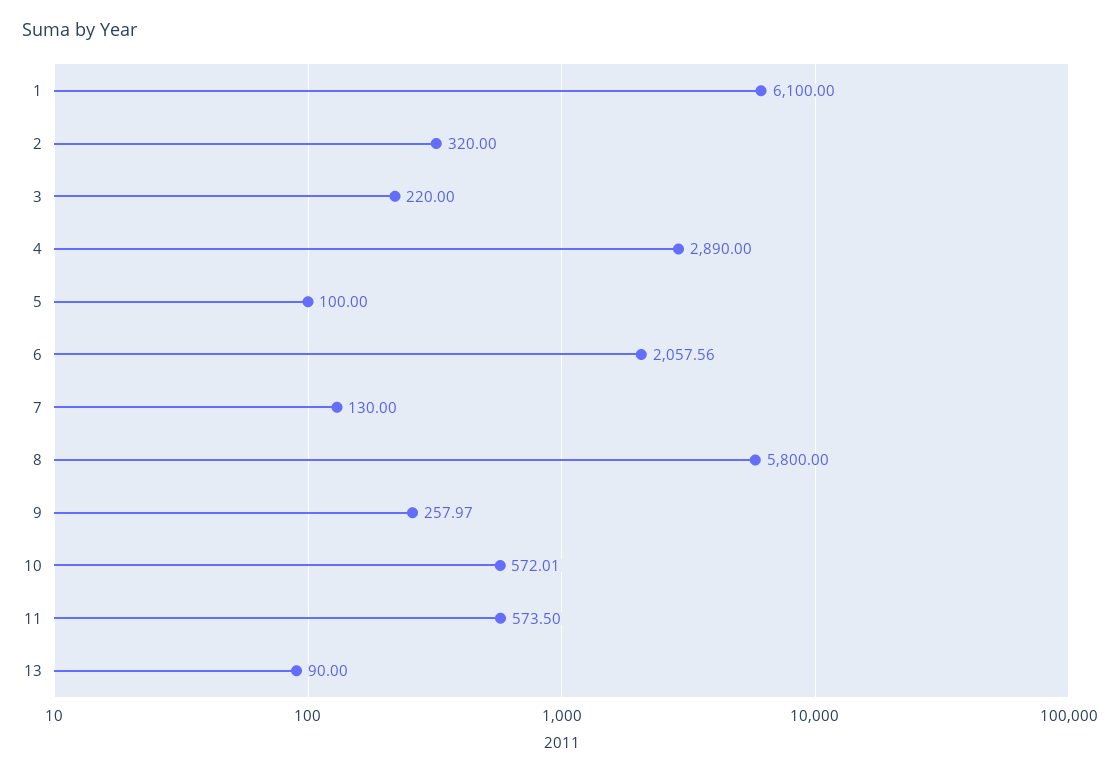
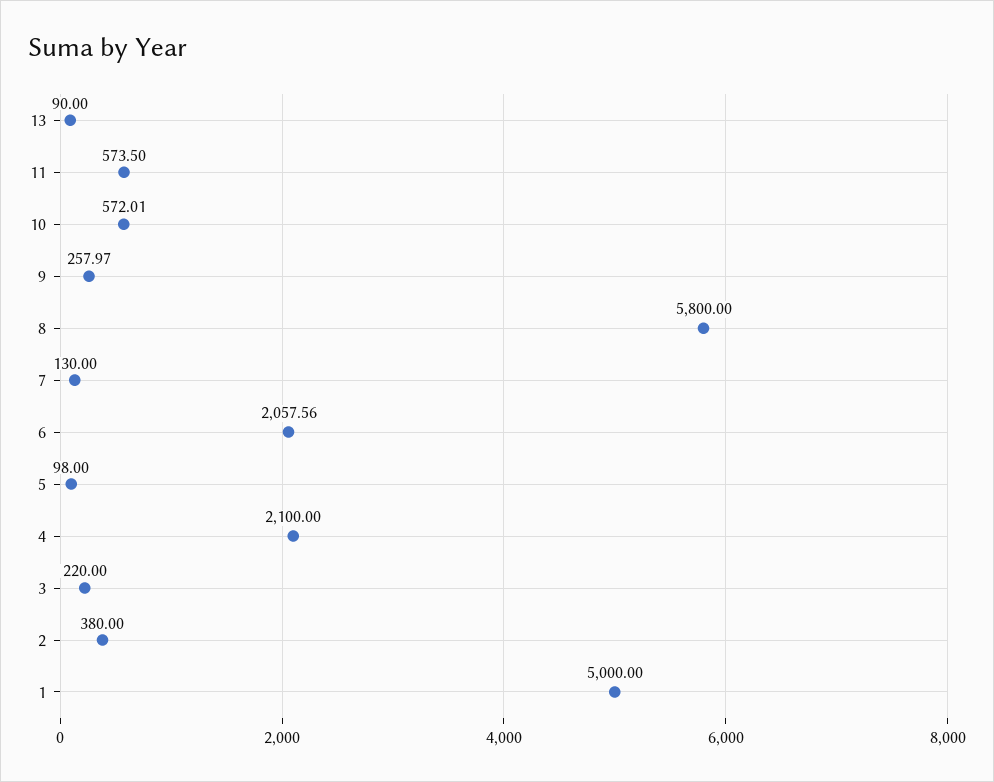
  {
-   "1": 6100,
+   "1": 5000,
-   "2": 320,
+   "2": 380,
    "3": 220,
-   "4": 2890,
+   "4": 2100,
-   "5": 100,
+   "5": 98,
    "6": 2057.56,
    "7": 130,
    "8": 5800,
    "9": 257.97,
    "10": 572.01,
    "11": 573.5,
    "13": 90
  }

